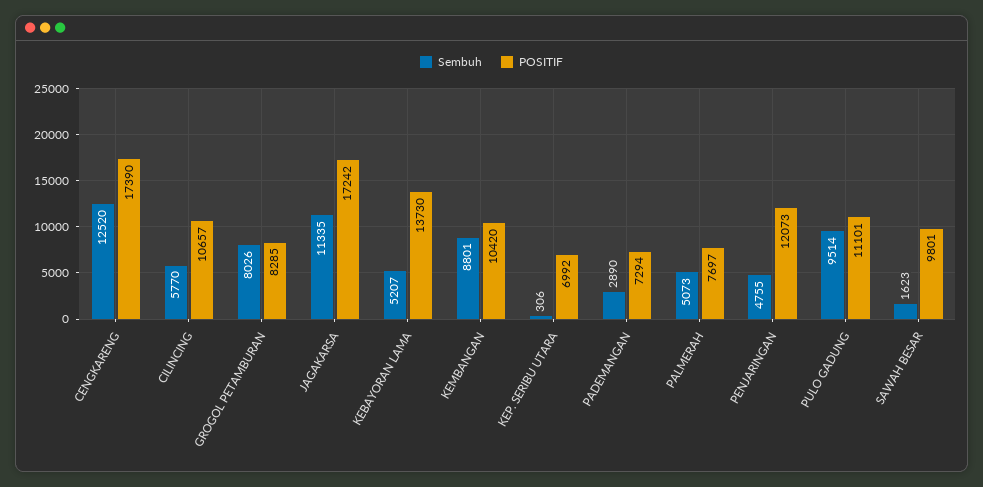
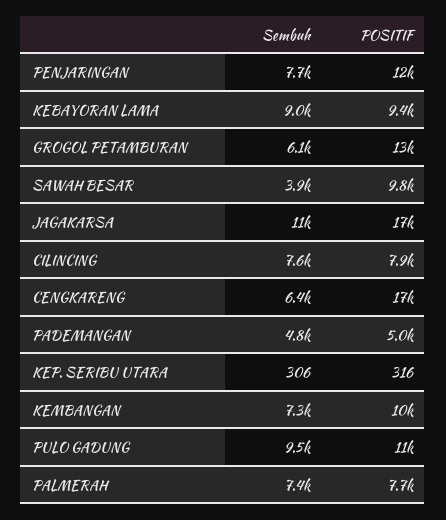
  {
    "Sembuh": {
-     "CENGKARENG": 12520,
+     "CENGKARENG": 6400,
-     "CILINCING": 5770,
+     "CILINCING": 7600,
-     "GROGOL PETAMBURAN": 8026,
+     "GROGOL PETAMBURAN": 6100,
      "JAGAKARSA": 11335,
-     "KEBAYORAN LAMA": 5207,
+     "KEBAYORAN LAMA": 9000,
-     "KEMBANGAN": 8801,
+     "KEMBANGAN": 7300,
      "KEP. SERIBU UTARA": 306,
-     "PADEMANGAN": 2890,
+     "PADEMANGAN": 4800,
-     "PALMERAH": 5073,
+     "PALMERAH": 7400,
-     "PENJARINGAN": 4755,
+     "PENJARINGAN": 7700,
      "PULO GADUNG": 9514,
-     "SAWAH BESAR": 1623
+     "SAWAH BESAR": 3900
    },
    "POSITIF": {
      "CENGKARENG": 17390,
-     "CILINCING": 10657,
+     "CILINCING": 7900,
-     "GROGOL PETAMBURAN": 8285,
+     "GROGOL PETAMBURAN": 13000,
      "JAGAKARSA": 17242,
-     "KEBAYORAN LAMA": 13730,
+     "KEBAYORAN LAMA": 9400,
      "KEMBANGAN": 10420,
-     "KEP. SERIBU UTARA": 6992,
+     "KEP. SERIBU UTARA": 316,
-     "PADEMANGAN": 7294,
+     "PADEMANGAN": 5000,
      "PALMERAH": 7697,
      "PENJARINGAN": 12073,
      "PULO GADUNG": 11101,
      "SAWAH BESAR": 9801
    }
  }

